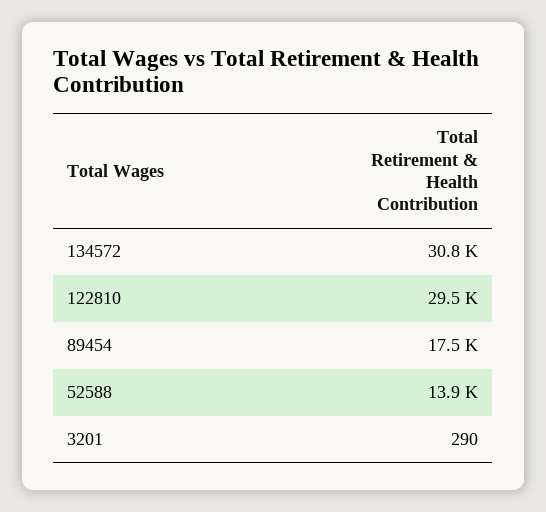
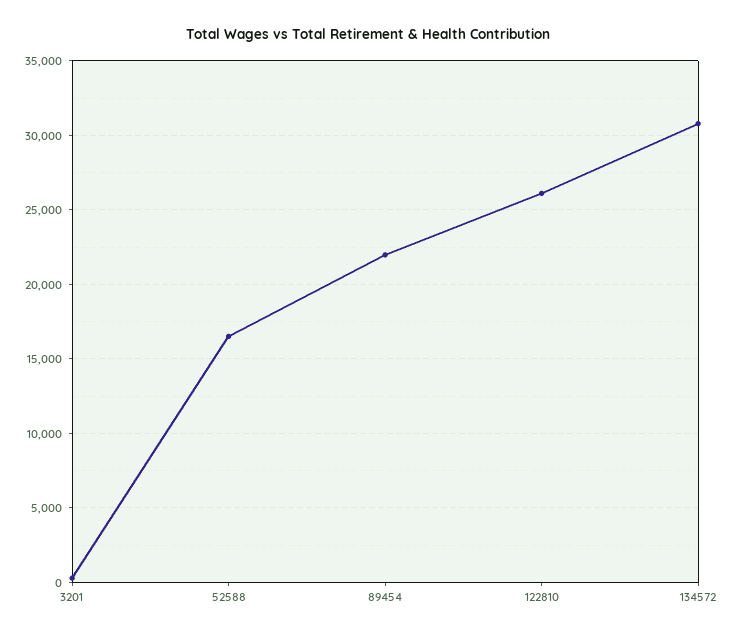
  {
    "134572": 30800,
-   "122810": 29500,
+   "122810": 26000,
-   "89454": 17500,
+   "89454": 22000,
-   "52588": 13900,
+   "52588": 16500,
    "3201": 290
  }

